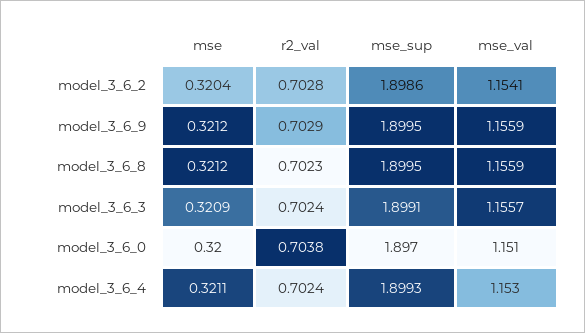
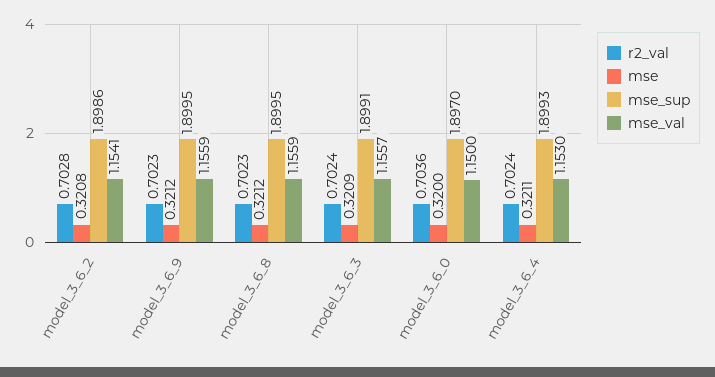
  {
    "mse": {
-     "model_3_6_2": 0.3204,
+     "model_3_6_2": 0.3208,
      "model_3_6_9": 0.3212,
      "model_3_6_8": 0.3212,
      "model_3_6_3": 0.3209,
      "model_3_6_0": 0.32,
      "model_3_6_4": 0.3211
    },
    "r2_val": {
      "model_3_6_2": 0.7028,
-     "model_3_6_9": 0.7029,
+     "model_3_6_9": 0.7023,
      "model_3_6_8": 0.7023,
      "model_3_6_3": 0.7024,
-     "model_3_6_0": 0.7038,
+     "model_3_6_0": 0.7036,
      "model_3_6_4": 0.7024
    },
    "mse_sup": {
      "model_3_6_2": 1.8986,
      "model_3_6_9": 1.8995,
      "model_3_6_8": 1.8995,
      "model_3_6_3": 1.8991,
      "model_3_6_0": 1.897,
      "model_3_6_4": 1.8993
    },
    "mse_val": {
      "model_3_6_2": 1.1541,
      "model_3_6_9": 1.1559,
      "model_3_6_8": 1.1559,
      "model_3_6_3": 1.1557,
-     "model_3_6_0": 1.151,
+     "model_3_6_0": 1.15,
      "model_3_6_4": 1.153
    }
  }

